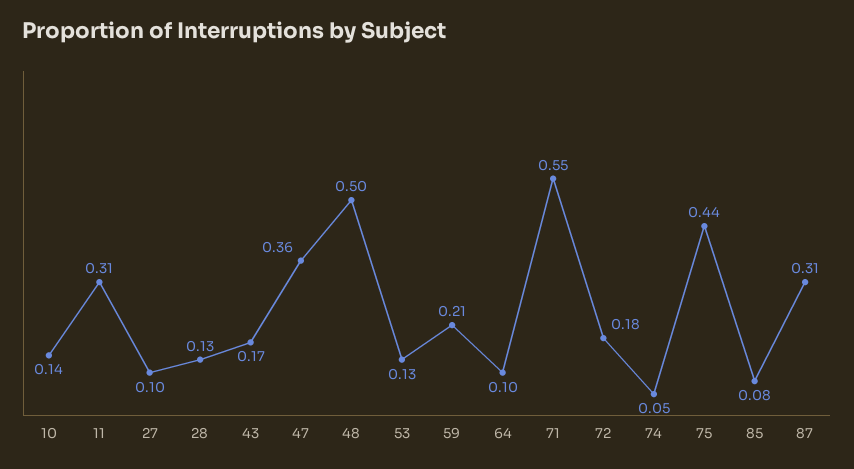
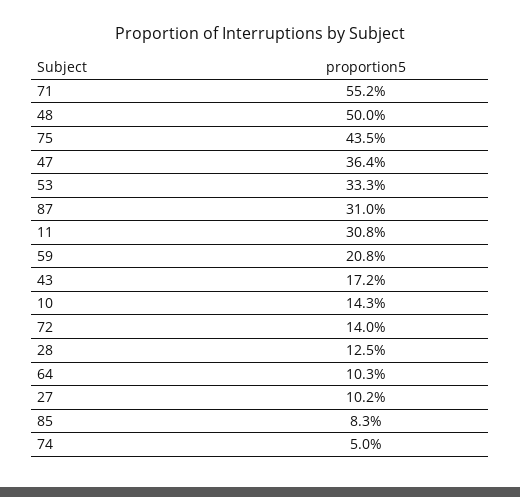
  {
    "10": 0.143,
    "11": 0.308,
    "27": 0.102,
    "28": 0.125,
    "43": 0.172,
    "47": 0.364,
    "48": 0.5,
-   "53": 0.13,
+   "53": 0.333,
    "59": 0.208,
    "64": 0.103,
    "71": 0.552,
-   "72": 0.18,
+   "72": 0.14,
    "74": 0.05,
    "75": 0.435,
    "85": 0.083,
    "87": 0.31
  }

